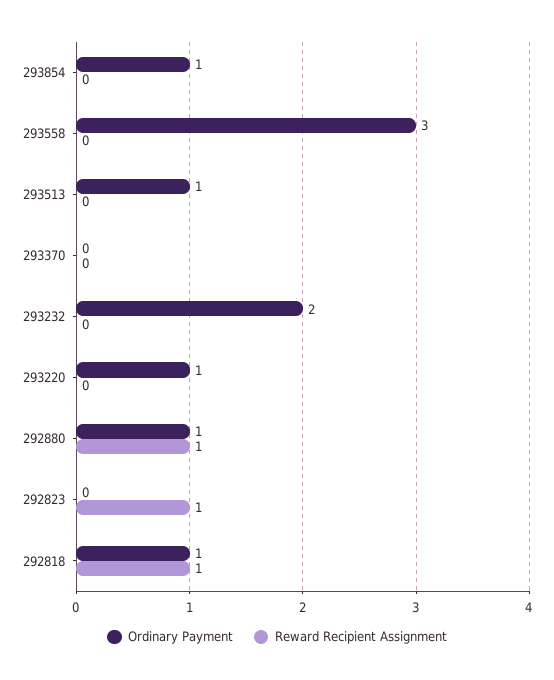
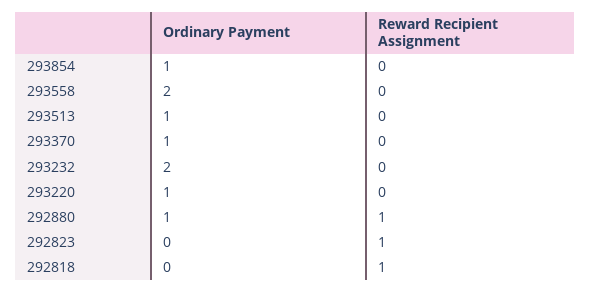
  {
    "Ordinary Payment": {
      "293854": 1,
-     "293558": 3,
+     "293558": 2,
      "293513": 1,
-     "293370": 0,
+     "293370": 1,
      "293232": 2,
      "293220": 1,
      "292880": 1,
      "292823": 0,
-     "292818": 1
+     "292818": 0
    },
    "Reward Recipient Assignment": {
      "293854": 0,
      "293558": 0,
      "293513": 0,
      "293370": 0,
      "293232": 0,
      "293220": 0,
      "292880": 1,
      "292823": 1,
      "292818": 1
    }
  }

